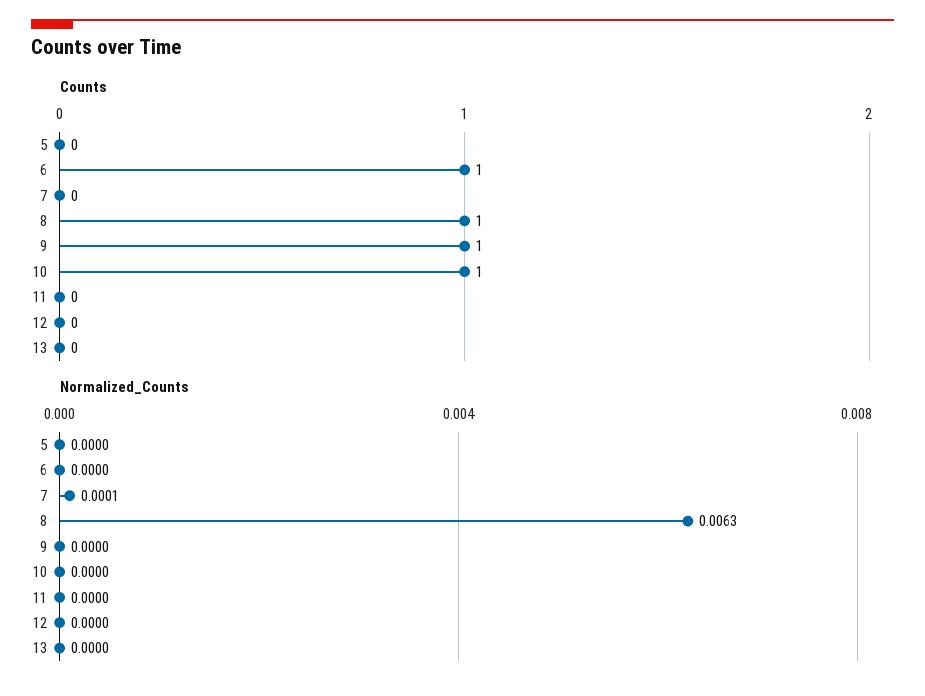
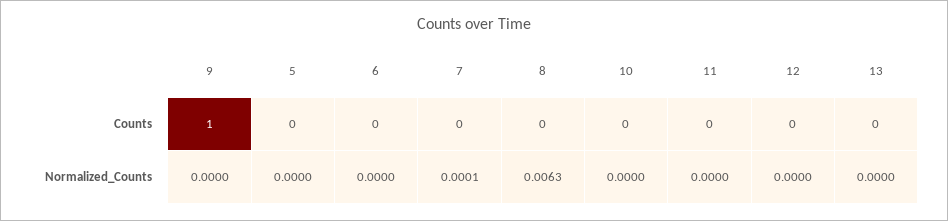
  {
    "Counts": {
      "5": 0,
-     "6": 1,
+     "6": 0,
      "7": 0,
-     "8": 1,
+     "8": 0,
      "9": 1,
-     "10": 1,
+     "10": 0,
      "11": 0,
      "12": 0,
      "13": 0
    },
    "Normalized_Counts": {
      "5": 0,
      "6": 0,
      "7": 0.0001,
      "8": 0.0063,
      "9": 0,
      "10": 0,
      "11": 0,
      "12": 0,
      "13": 0
    }
  }

